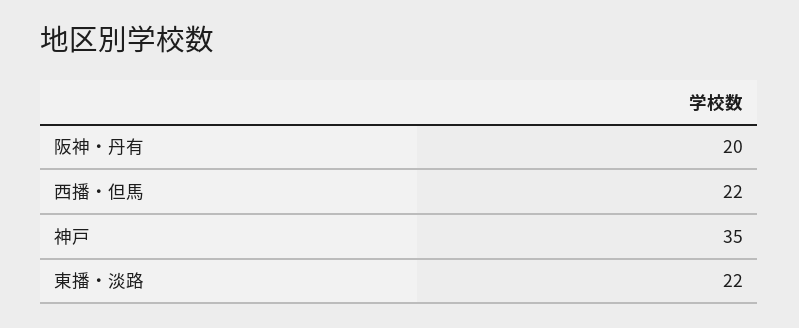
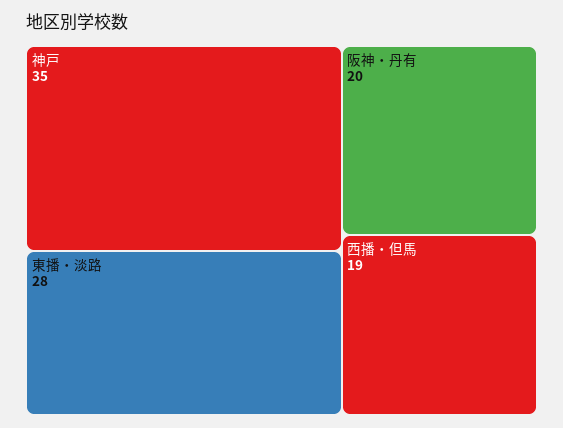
  {
    "阪神・丹有": 20,
-   "西播・但馬": 22,
+   "西播・但馬": 19,
    "神戸": 35,
-   "東播・淡路": 22
+   "東播・淡路": 28
  }

